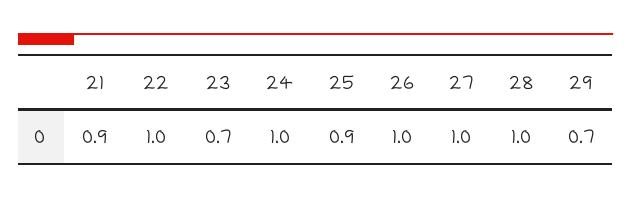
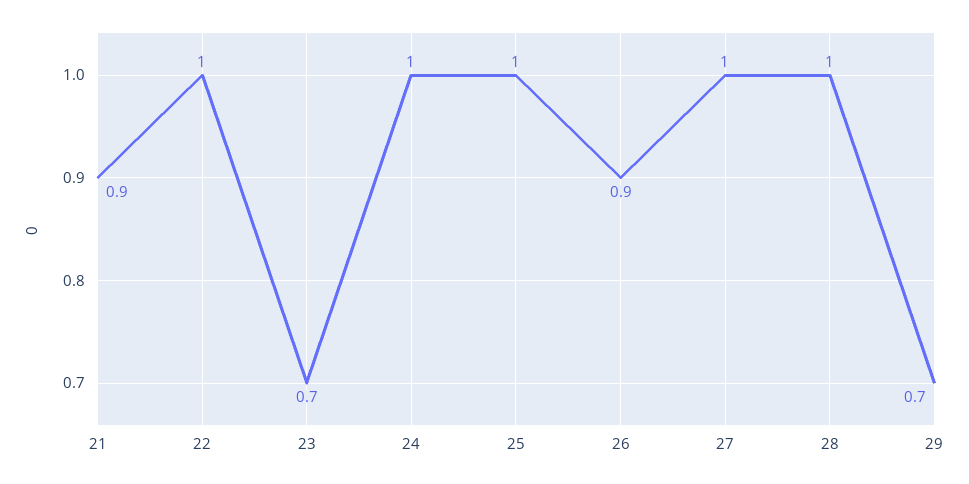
  {
    "21": 0.9,
    "22": 1,
    "23": 0.7,
    "24": 1,
-   "25": 0.9,
+   "25": 1,
-   "26": 1,
+   "26": 0.9,
    "27": 1,
    "28": 1,
    "29": 0.7
  }

